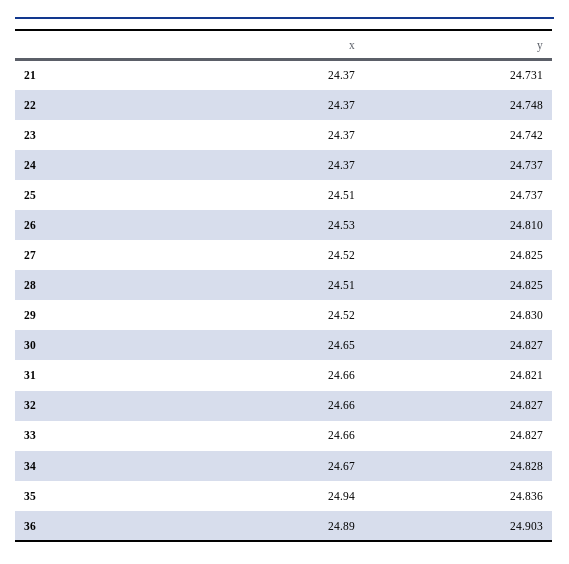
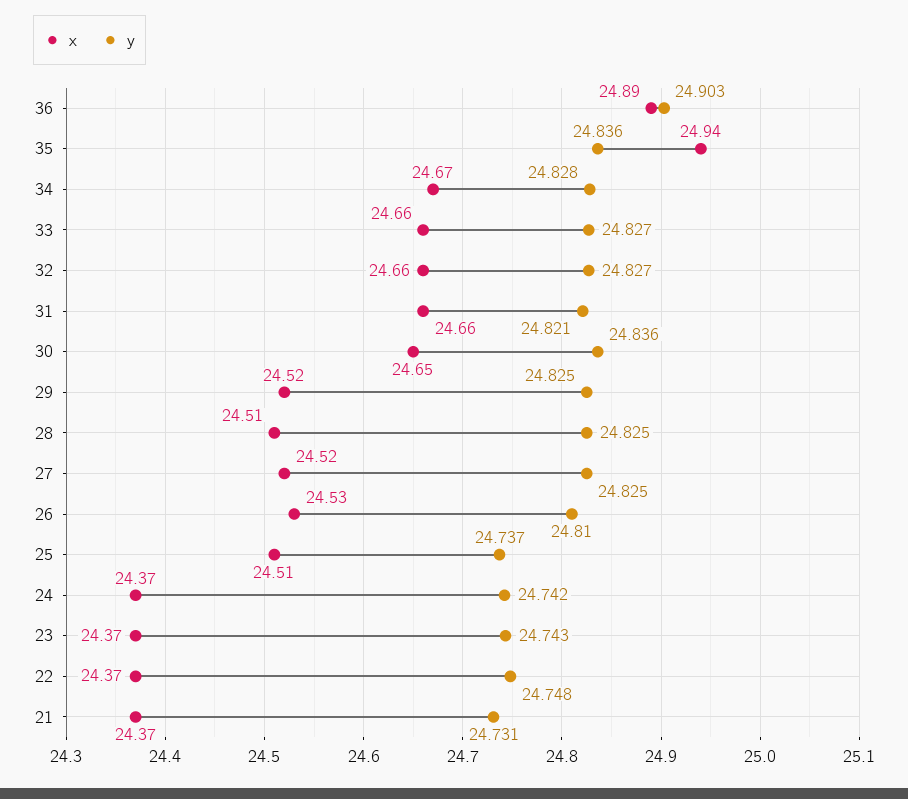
  {
    "x": {
      "21": 24.37,
      "22": 24.37,
      "23": 24.37,
      "24": 24.37,
      "25": 24.51,
      "26": 24.53,
      "27": 24.52,
      "28": 24.51,
      "29": 24.52,
      "30": 24.65,
      "31": 24.66,
      "32": 24.66,
      "33": 24.66,
      "34": 24.67,
      "35": 24.94,
      "36": 24.89
    },
    "y": {
      "21": 24.731,
      "22": 24.748,
-     "23": 24.742,
+     "23": 24.743,
-     "24": 24.737,
+     "24": 24.742,
      "25": 24.737,
      "26": 24.81,
      "27": 24.825,
      "28": 24.825,
-     "29": 24.83,
+     "29": 24.825,
-     "30": 24.827,
+     "30": 24.836,
      "31": 24.821,
      "32": 24.827,
      "33": 24.827,
      "34": 24.828,
      "35": 24.836,
      "36": 24.903
    }
  }

